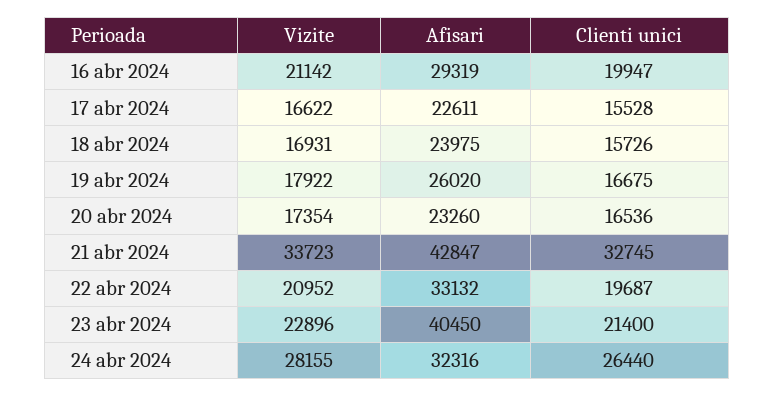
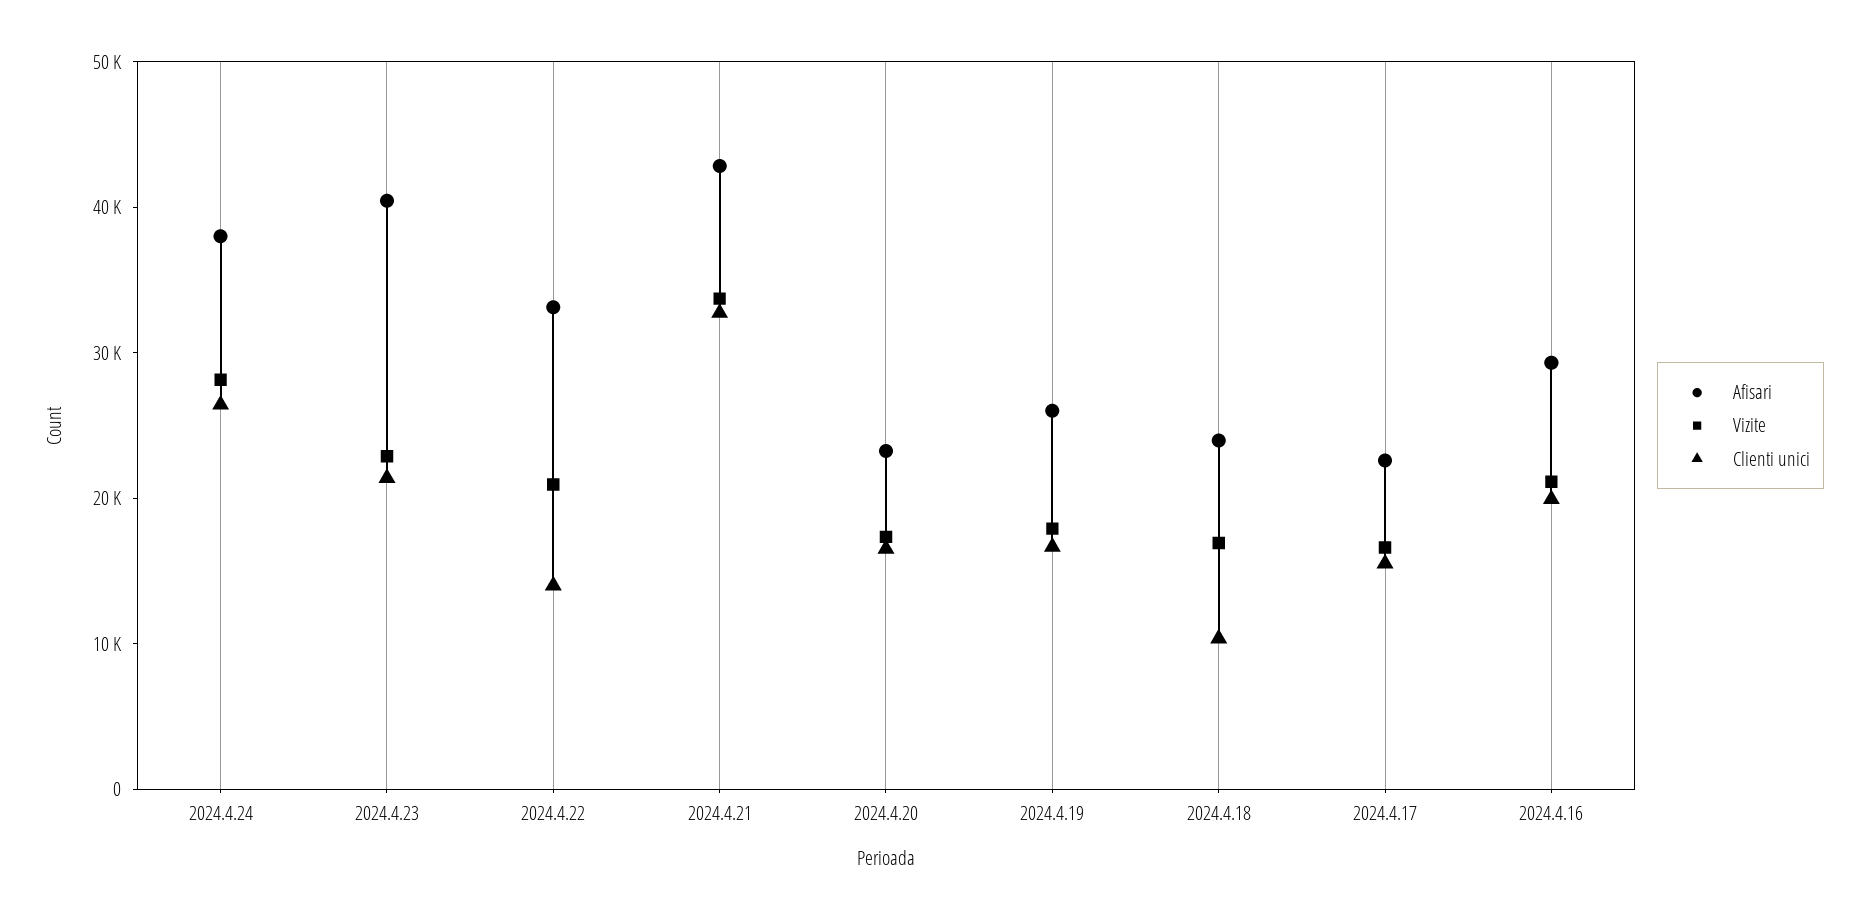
  {
    "Vizite": {
      "16 abr 2024": 21142,
      "17 abr 2024": 16622,
      "18 abr 2024": 16931,
      "19 abr 2024": 17922,
      "20 abr 2024": 17354,
      "21 abr 2024": 33723,
      "22 abr 2024": 20952,
      "23 abr 2024": 22896,
      "24 abr 2024": 28155
    },
    "Afisari": {
      "16 abr 2024": 29319,
      "17 abr 2024": 22611,
      "18 abr 2024": 23975,
      "19 abr 2024": 26020,
      "20 abr 2024": 23260,
      "21 abr 2024": 42847,
      "22 abr 2024": 33132,
      "23 abr 2024": 40450,
-     "24 abr 2024": 32316
+     "24 abr 2024": 38000
    },
    "Clienti unici": {
      "16 abr 2024": 19947,
      "17 abr 2024": 15528,
-     "18 abr 2024": 15726,
+     "18 abr 2024": 10000,
      "19 abr 2024": 16675,
      "20 abr 2024": 16536,
      "21 abr 2024": 32745,
-     "22 abr 2024": 19687,
+     "22 abr 2024": 14000,
      "23 abr 2024": 21400,
      "24 abr 2024": 26440
    }
  }

